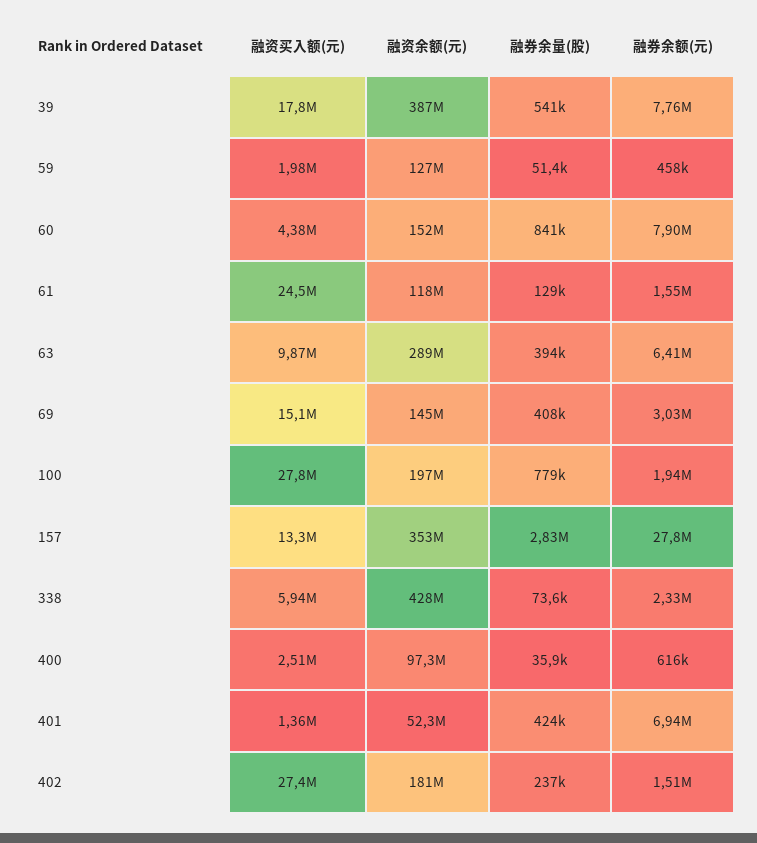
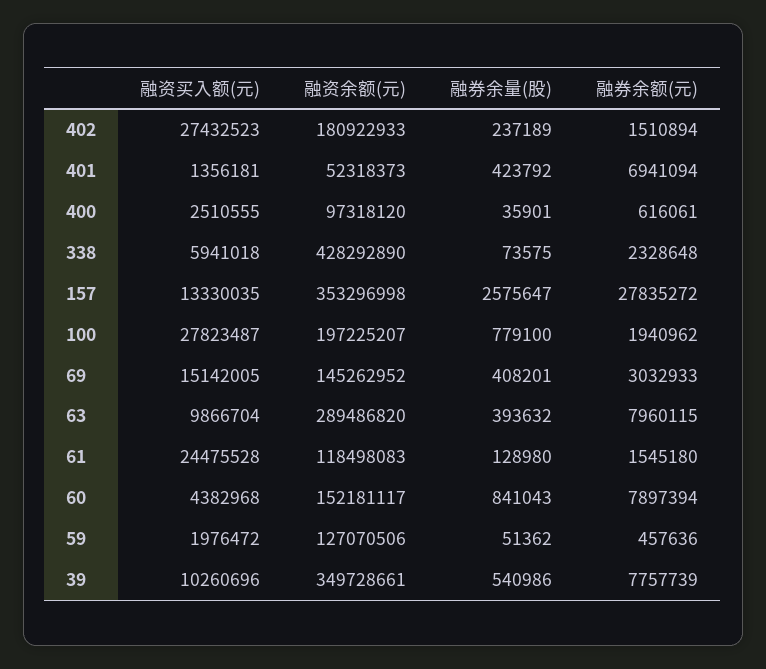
  {
    "融资买入额(元)": {
-     "39": 17800000,
+     "39": 10260696,
      "59": 1976472,
      "60": 4382968,
      "61": 24475528,
      "63": 9866704,
      "69": 15142005,
      "100": 27823487,
      "157": 13330035,
      "338": 5941018,
      "400": 2510555,
      "401": 1356181,
      "402": 27432523
    },
    "融资余额(元)": {
-     "39": 387000000,
+     "39": 349728661,
      "59": 127070506,
      "60": 152181117,
      "61": 118498083,
      "63": 289486820,
      "69": 145262952,
      "100": 197225207,
      "157": 353296998,
      "338": 428292890,
      "400": 97318120,
      "401": 52318373,
      "402": 180922933
    },
    "融券余量(股)": {
      "39": 540986,
      "59": 51362,
      "60": 841043,
      "61": 128980,
      "63": 393632,
      "69": 408201,
      "100": 779100,
-     "157": 2830000,
+     "157": 2575647,
      "338": 73575,
      "400": 35901,
      "401": 423792,
      "402": 237189
    },
    "融券余额(元)": {
      "39": 7757739,
      "59": 457636,
      "60": 7897394,
      "61": 1545180,
-     "63": 6410000,
+     "63": 7960115,
      "69": 3032933,
      "100": 1940962,
      "157": 27835272,
      "338": 2328648,
      "400": 616061,
      "401": 6941094,
      "402": 1510894
    }
  }

